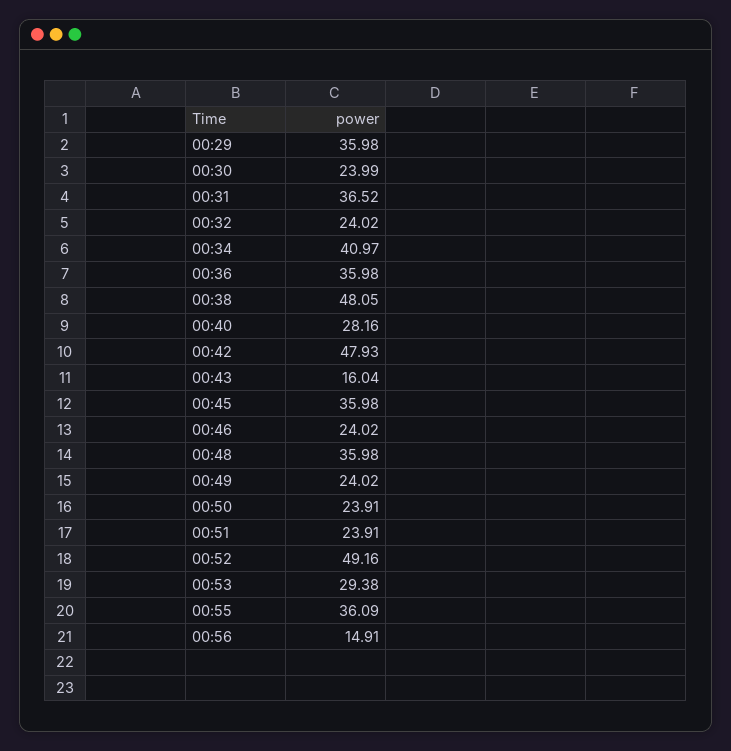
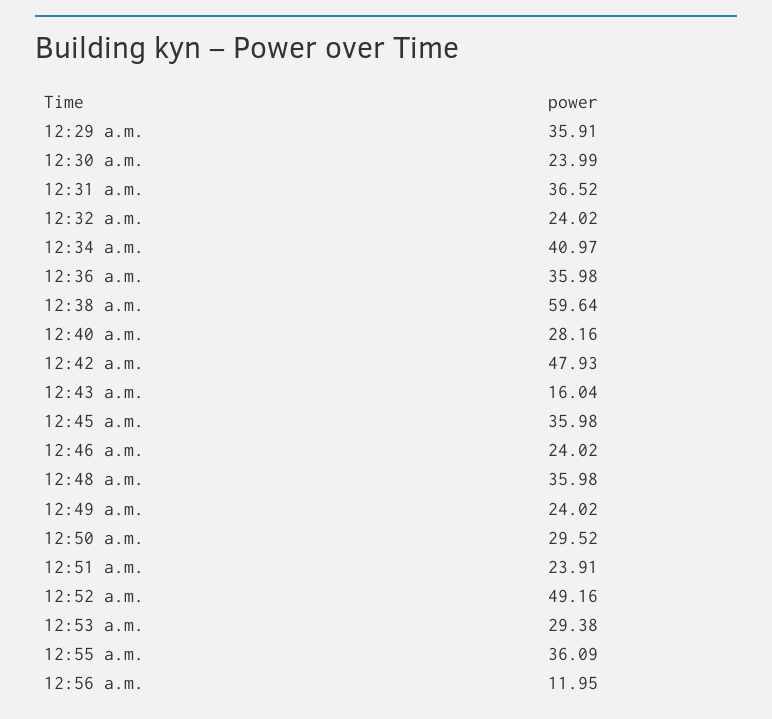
  {
-   "00:29": 35.98,
+   "00:29": 35.91,
    "00:30": 23.99,
    "00:31": 36.52,
    "00:32": 24.02,
    "00:34": 40.97,
    "00:36": 35.98,
-   "00:38": 48.05,
+   "00:38": 59.64,
    "00:40": 28.16,
    "00:42": 47.93,
    "00:43": 16.04,
    "00:45": 35.98,
    "00:46": 24.02,
    "00:48": 35.98,
    "00:49": 24.02,
-   "00:50": 23.91,
+   "00:50": 29.52,
    "00:51": 23.91,
    "00:52": 49.16,
    "00:53": 29.38,
    "00:55": 36.09,
-   "00:56": 14.91
+   "00:56": 11.95
  }

